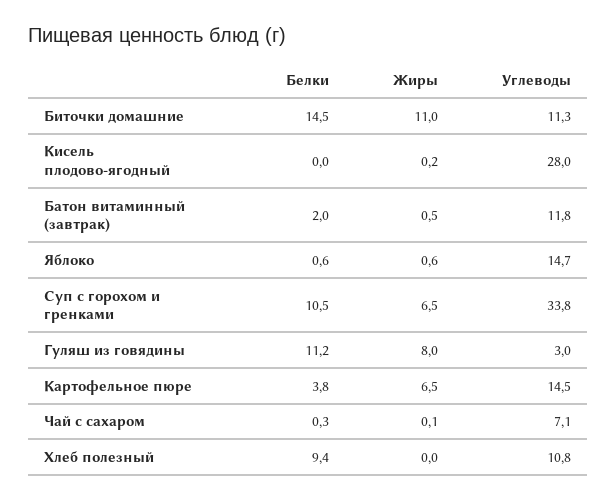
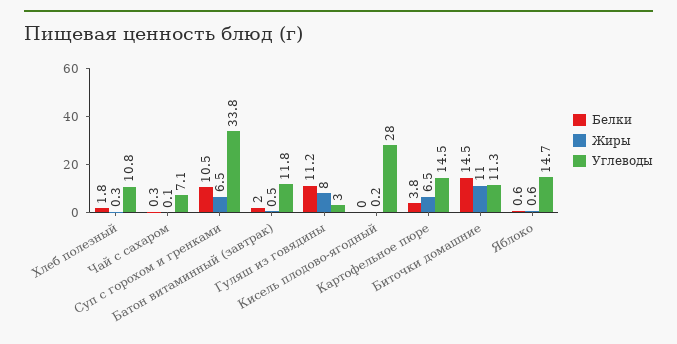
  {
    "Белки": {
      "Биточки домашние": 14.5,
      "Кисель плодово-ягодный": 0,
      "Батон витаминный (завтрак)": 2,
      "Яблоко": 0.6,
      "Суп с горохом и гренками": 10.5,
      "Гуляш из говядины": 11.2,
      "Картофельное пюре": 3.8,
      "Чай с сахаром": 0.3,
-     "Хлеб полезный": 9.4
+     "Хлеб полезный": 1.8
    },
    "Жиры": {
      "Биточки домашние": 11,
      "Кисель плодово-ягодный": 0.2,
      "Батон витаминный (завтрак)": 0.5,
      "Яблоко": 0.6,
      "Суп с горохом и гренками": 6.5,
      "Гуляш из говядины": 8,
      "Картофельное пюре": 6.5,
      "Чай с сахаром": 0.1,
-     "Хлеб полезный": 0
+     "Хлеб полезный": 0.3
    },
    "Углеводы": {
      "Биточки домашние": 11.3,
      "Кисель плодово-ягодный": 28,
      "Батон витаминный (завтрак)": 11.8,
      "Яблоко": 14.7,
      "Суп с горохом и гренками": 33.8,
      "Гуляш из говядины": 3,
      "Картофельное пюре": 14.5,
      "Чай с сахаром": 7.1,
      "Хлеб полезный": 10.8
    }
  }

